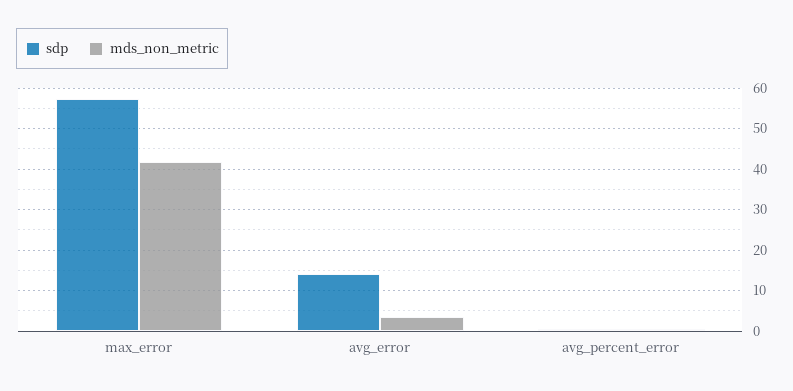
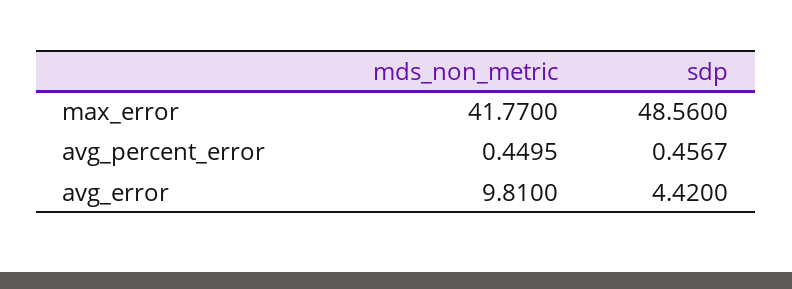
  {
    "sdp": {
-     "max_error": 58,
+     "max_error": 48.56,
-     "avg_error": 14,
+     "avg_error": 4.42,
      "avg_percent_error": 0.4567
    },
    "mds_non_metric": {
      "max_error": 41.77,
-     "avg_error": 4,
+     "avg_error": 9.81,
      "avg_percent_error": 0.4495
    }
  }

